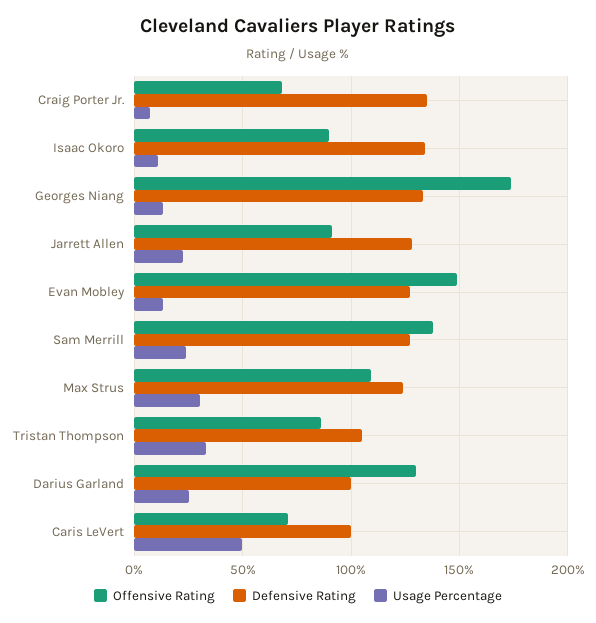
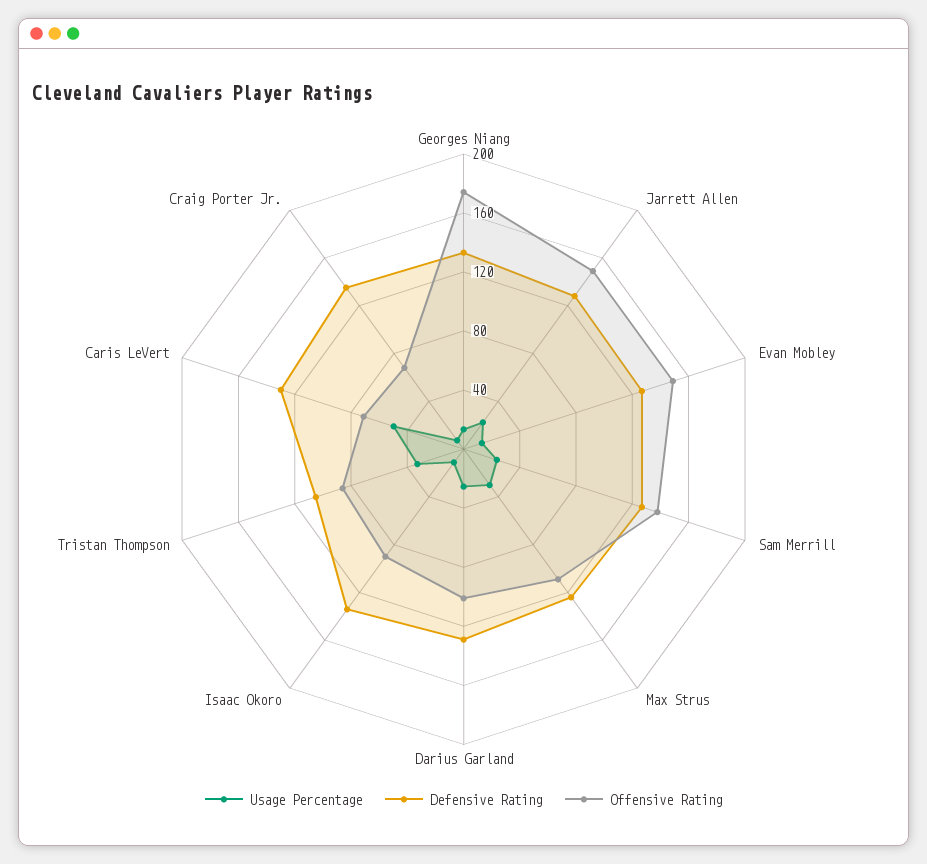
  {
    "Offensive Rating": {
      "Craig Porter Jr.": 70,
      "Isaac Okoro": 90,
      "Georges Niang": 175,
-     "Jarrett Allen": 90,
+     "Jarrett Allen": 150,
      "Evan Mobley": 150,
      "Sam Merrill": 140,
      "Max Strus": 110,
      "Tristan Thompson": 85,
-     "Darius Garland": 130,
+     "Darius Garland": 100,
      "Caris LeVert": 70
    },
    "Defensive Rating": {
      "Craig Porter Jr.": 135,
      "Isaac Okoro": 135,
      "Georges Niang": 135,
      "Jarrett Allen": 130,
      "Evan Mobley": 125,
      "Sam Merrill": 125,
      "Max Strus": 125,
      "Tristan Thompson": 105,
-     "Darius Garland": 100,
+     "Darius Garland": 130,
-     "Caris LeVert": 100
+     "Caris LeVert": 130
    },
    "Usage Percentage": {
      "Craig Porter Jr.": 5,
      "Isaac Okoro": 10,
      "Georges Niang": 15,
      "Jarrett Allen": 20,
      "Evan Mobley": 15,
      "Sam Merrill": 25,
      "Max Strus": 30,
      "Tristan Thompson": 35,
      "Darius Garland": 25,
      "Caris LeVert": 50
    }
  }

